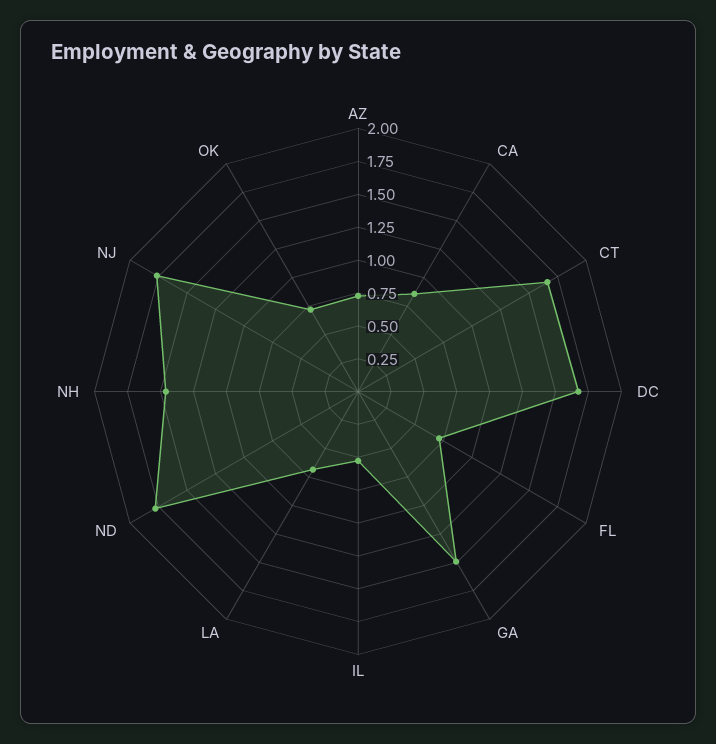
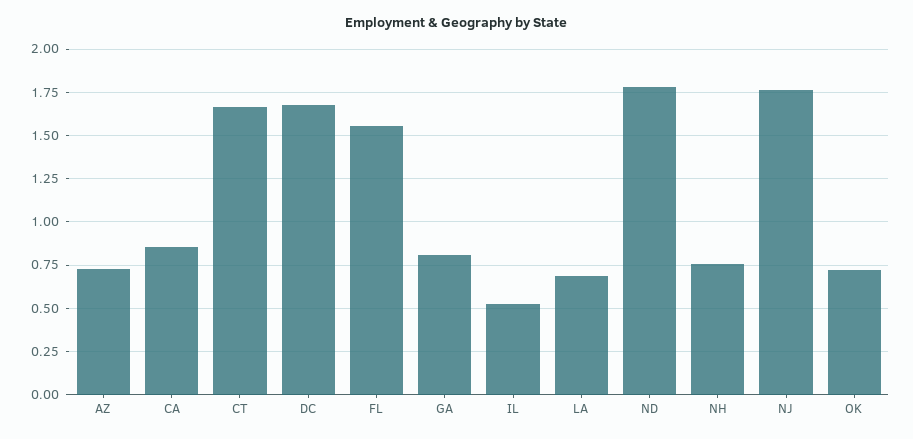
  {
    "AZ": 0.75,
    "CA": 0.85,
    "CT": 1.65,
    "DC": 1.7,
-   "FL": 0.75,
+   "FL": 1.55,
-   "GA": 1.5,
+   "GA": 0.8,
    "IL": 0.55,
    "LA": 0.7,
    "ND": 1.8,
-   "NH": 1.5,
+   "NH": 0.75,
    "NJ": 1.75,
    "OK": 0.7
  }

